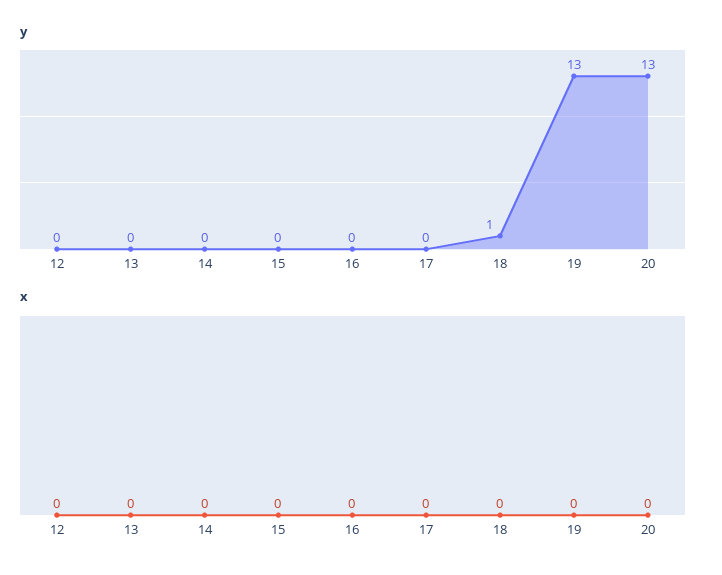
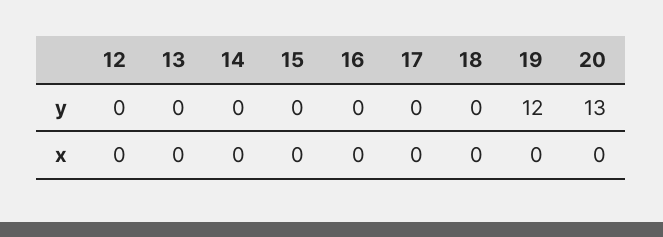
  {
    "y": {
      "12": 0,
      "13": 0,
      "14": 0,
      "15": 0,
      "16": 0,
      "17": 0,
-     "18": 1,
+     "18": 0,
-     "19": 13,
+     "19": 12,
      "20": 13
    },
    "x": {
      "12": 0,
      "13": 0,
      "14": 0,
      "15": 0,
      "16": 0,
      "17": 0,
      "18": 0,
      "19": 0,
      "20": 0
    }
  }

